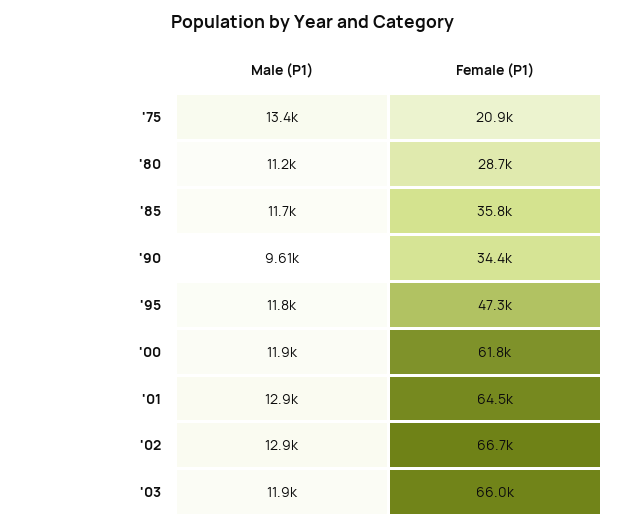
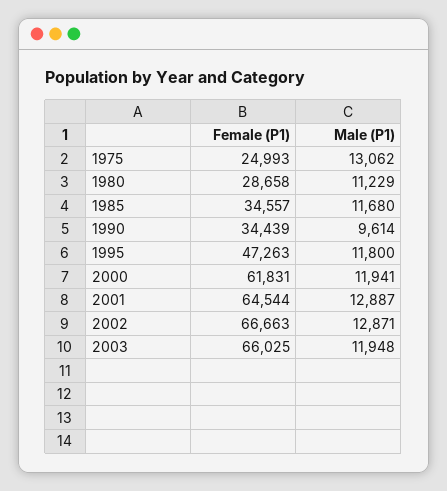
  {
    "Male (P1)": {
-     "'75": 13400,
+     "'75": 13062,
      "'80": 11229,
      "'85": 11680,
      "'90": 9614,
      "'95": 11800,
      "'00": 11941,
      "'01": 12887,
      "'02": 12871,
      "'03": 11948
    },
    "Female (P1)": {
-     "'75": 20900,
+     "'75": 24993,
      "'80": 28658,
-     "'85": 35800,
+     "'85": 34557,
      "'90": 34439,
      "'95": 47263,
      "'00": 61831,
      "'01": 64544,
      "'02": 66663,
      "'03": 66025
    }
  }

